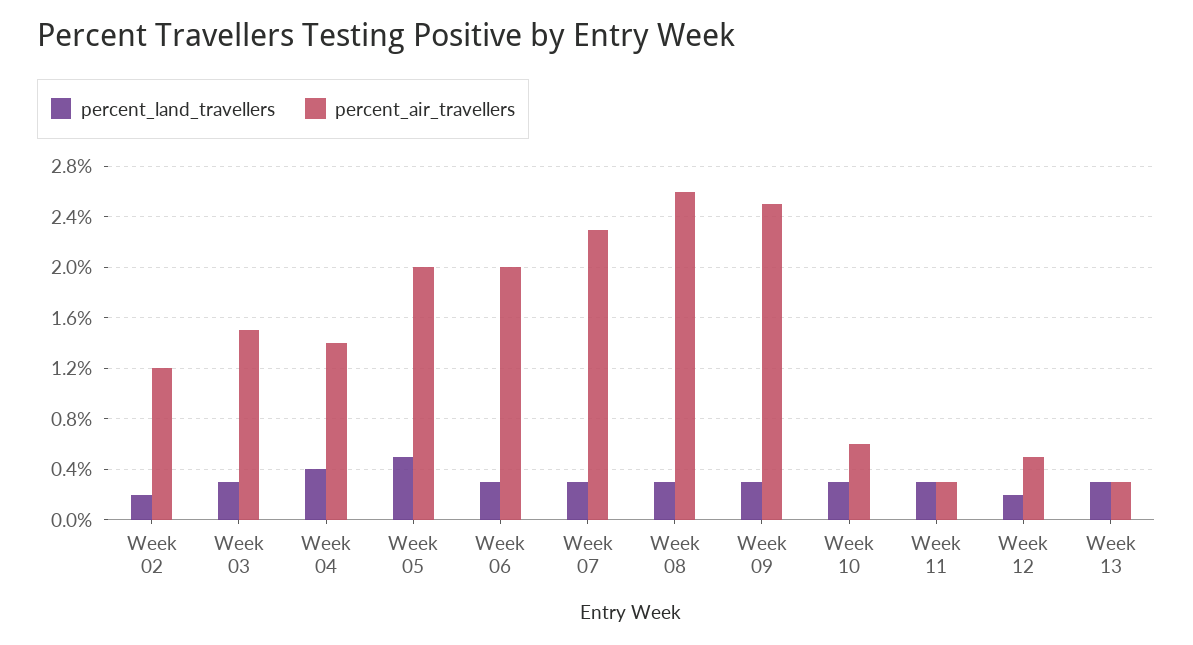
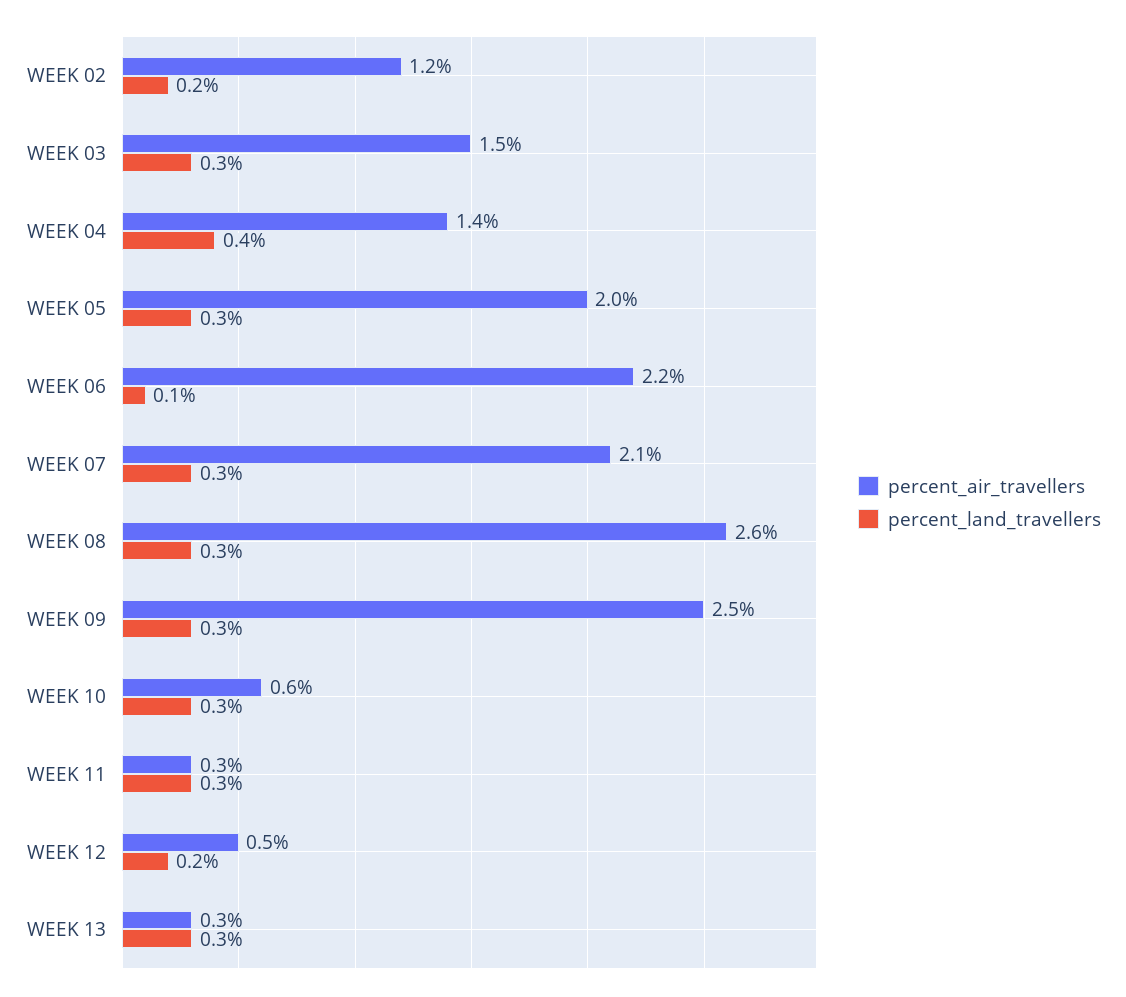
  {
    "percent_land_travellers": {
      "Week 02": 0.2,
      "Week 03": 0.3,
      "Week 04": 0.4,
-     "Week 05": 0.5,
+     "Week 05": 0.3,
-     "Week 06": 0.3,
+     "Week 06": 0.1,
      "Week 07": 0.3,
      "Week 08": 0.3,
      "Week 09": 0.3,
      "Week 10": 0.3,
      "Week 11": 0.3,
      "Week 12": 0.2,
      "Week 13": 0.3
    },
    "percent_air_travellers": {
      "Week 02": 1.2,
      "Week 03": 1.5,
      "Week 04": 1.4,
      "Week 05": 2,
-     "Week 06": 2,
+     "Week 06": 2.2,
-     "Week 07": 2.3,
+     "Week 07": 2.1,
      "Week 08": 2.6,
      "Week 09": 2.5,
      "Week 10": 0.6,
      "Week 11": 0.3,
      "Week 12": 0.5,
      "Week 13": 0.3
    }
  }

